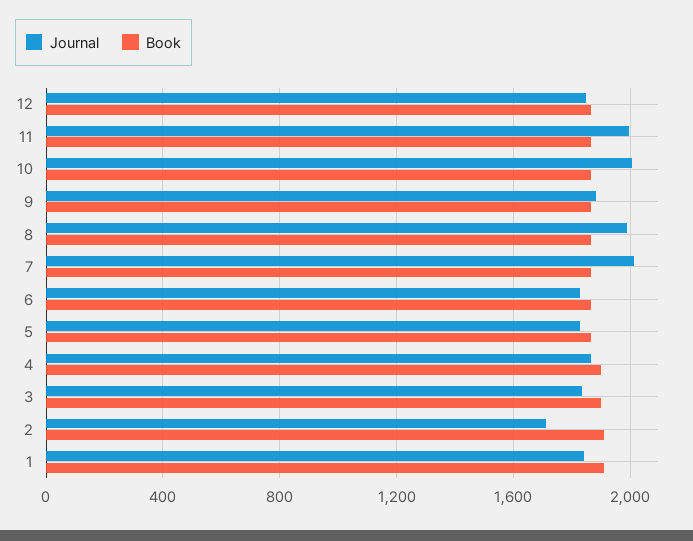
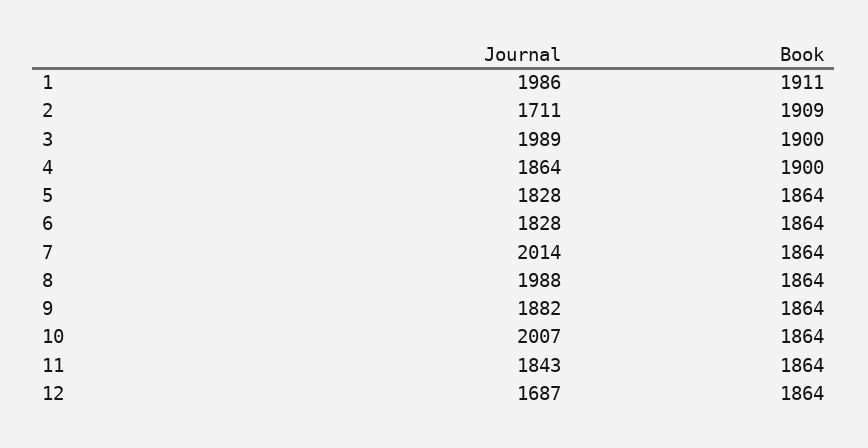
  {
    "Journal": {
-     "12": 1850,
+     "12": 1687,
-     "11": 2000,
+     "11": 1843,
      "10": 2007,
      "9": 1882,
      "8": 1988,
      "7": 2014,
      "6": 1828,
      "5": 1828,
      "4": 1864,
-     "3": 1850,
+     "3": 1989,
      "2": 1711,
-     "1": 1850
+     "1": 1986
    },
    "Book": {
      "12": 1864,
      "11": 1864,
      "10": 1864,
      "9": 1864,
      "8": 1864,
      "7": 1864,
      "6": 1864,
      "5": 1864,
      "4": 1900,
      "3": 1900,
      "2": 1909,
      "1": 1911
    }
  }

